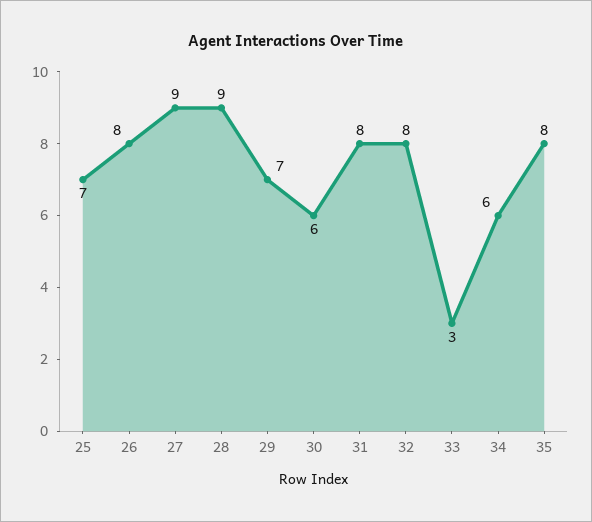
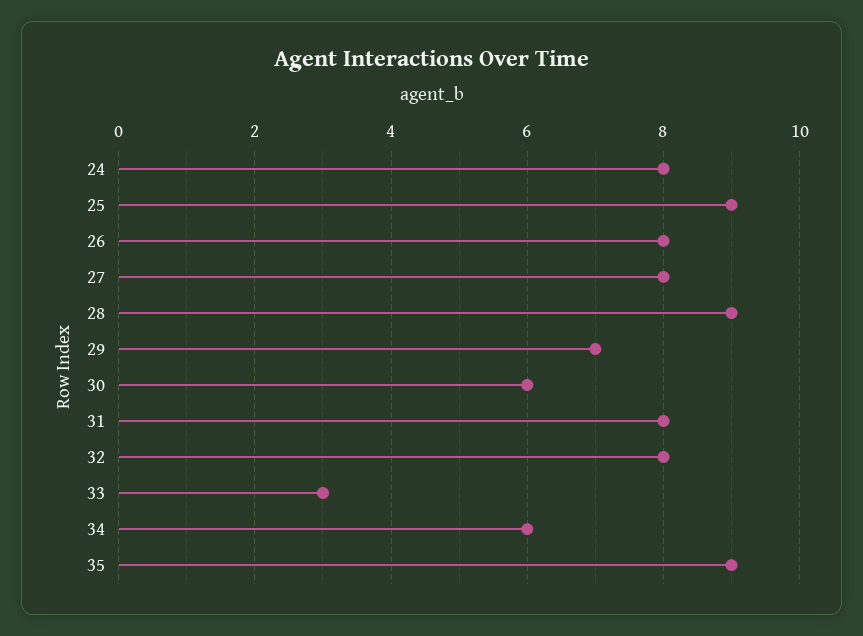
  {
-   "25": 7,
+   "25": 9,
    "26": 8,
-   "27": 9,
+   "27": 8,
    "28": 9,
    "29": 7,
    "30": 6,
    "31": 8,
    "32": 8,
    "33": 3,
    "34": 6,
-   "35": 8
+   "35": 9,
+   "24": 8
  }

